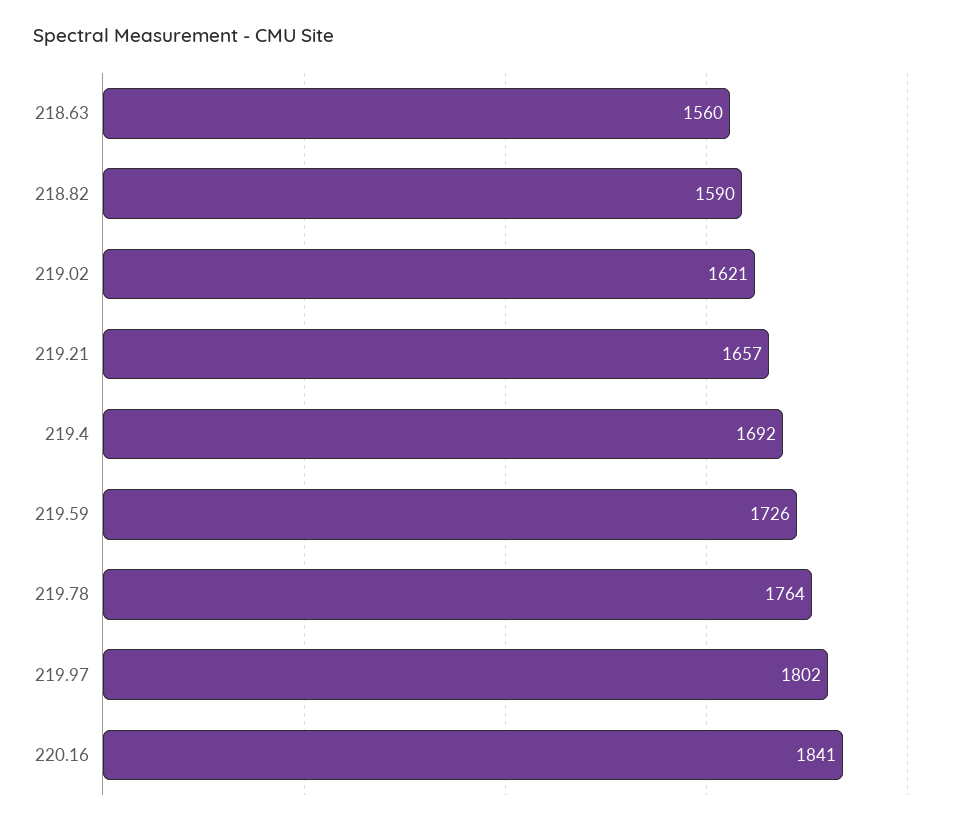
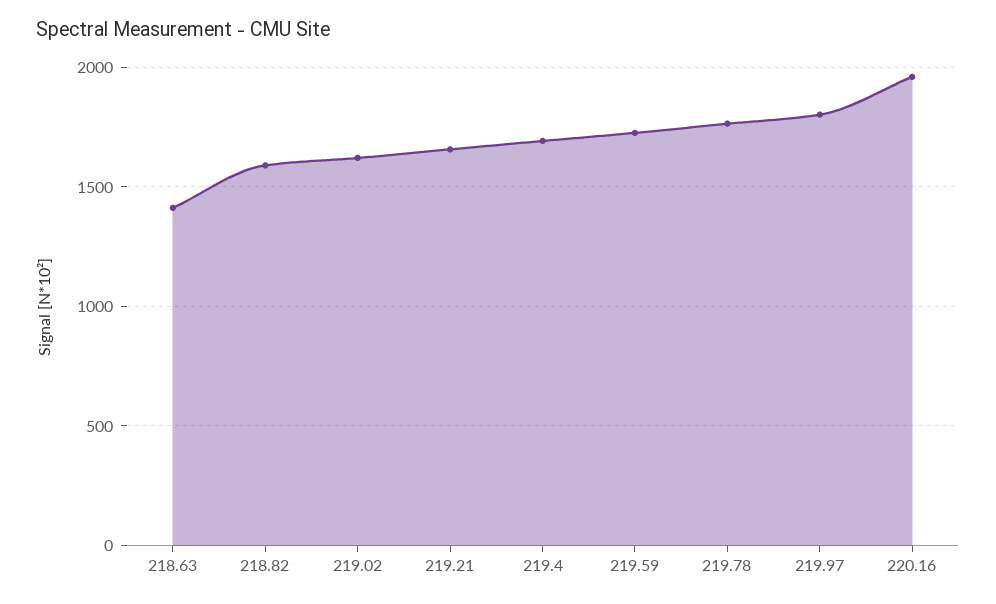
  {
-   "218.63": 1560,
+   "218.63": 1400,
    "218.82": 1590,
    "219.02": 1621,
    "219.21": 1657,
    "219.4": 1692,
    "219.59": 1726,
    "219.78": 1764,
    "219.97": 1802,
-   "220.16": 1841
+   "220.16": 1950
  }

